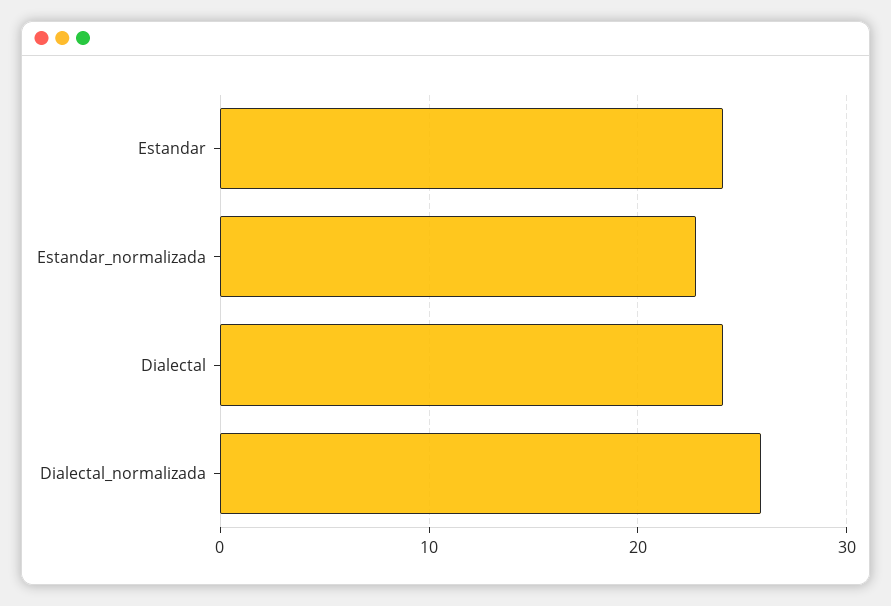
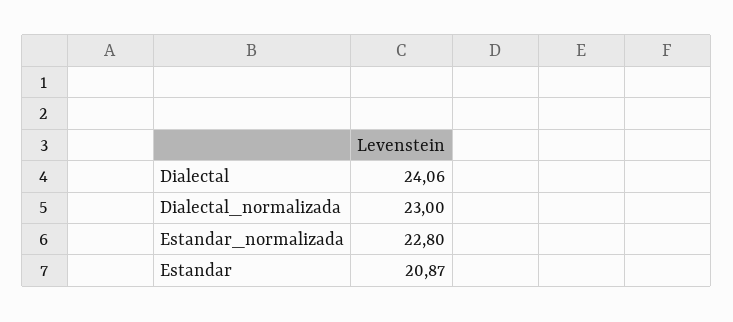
  {
-   "Estandar": 24,
+   "Estandar": 20.87,
    "Estandar_normalizada": 22.8,
    "Dialectal": 24.06,
-   "Dialectal_normalizada": 26
+   "Dialectal_normalizada": 23
  }

